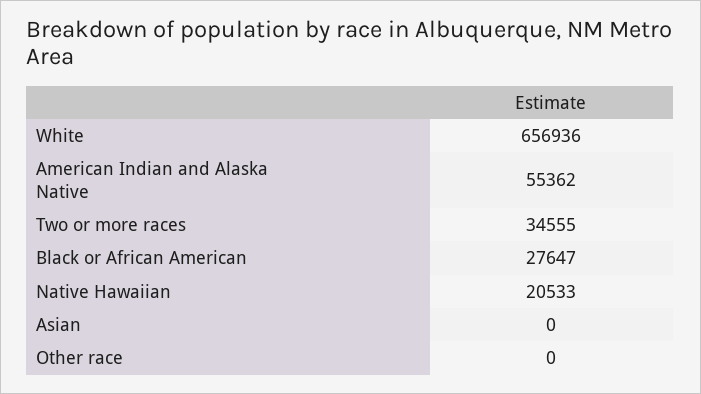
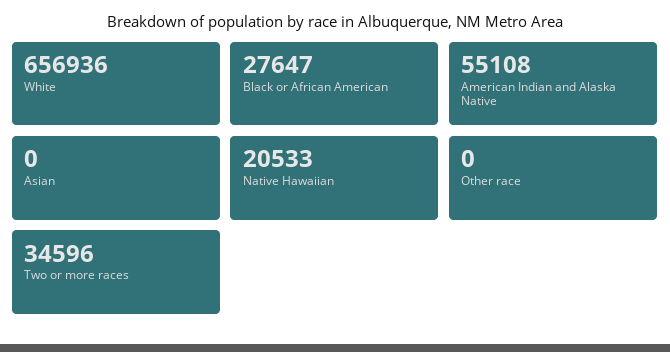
  {
    "White": 656936,
-   "American Indian and Alaska Native": 55362,
+   "American Indian and Alaska Native": 55108,
-   "Two or more races": 34555,
+   "Two or more races": 34596,
    "Black or African American": 27647,
    "Native Hawaiian": 20533,
    "Asian": 0,
    "Other race": 0
  }

